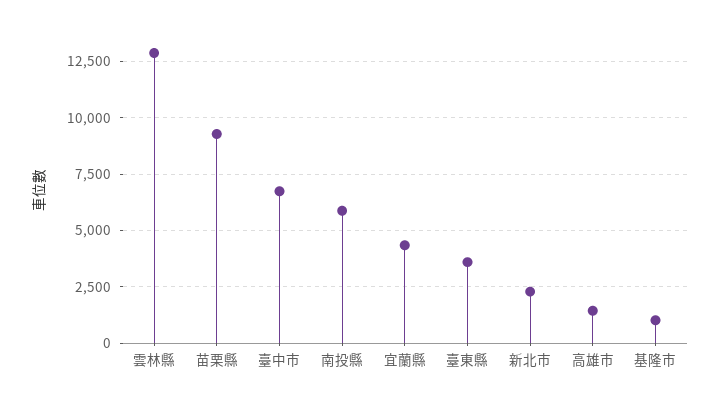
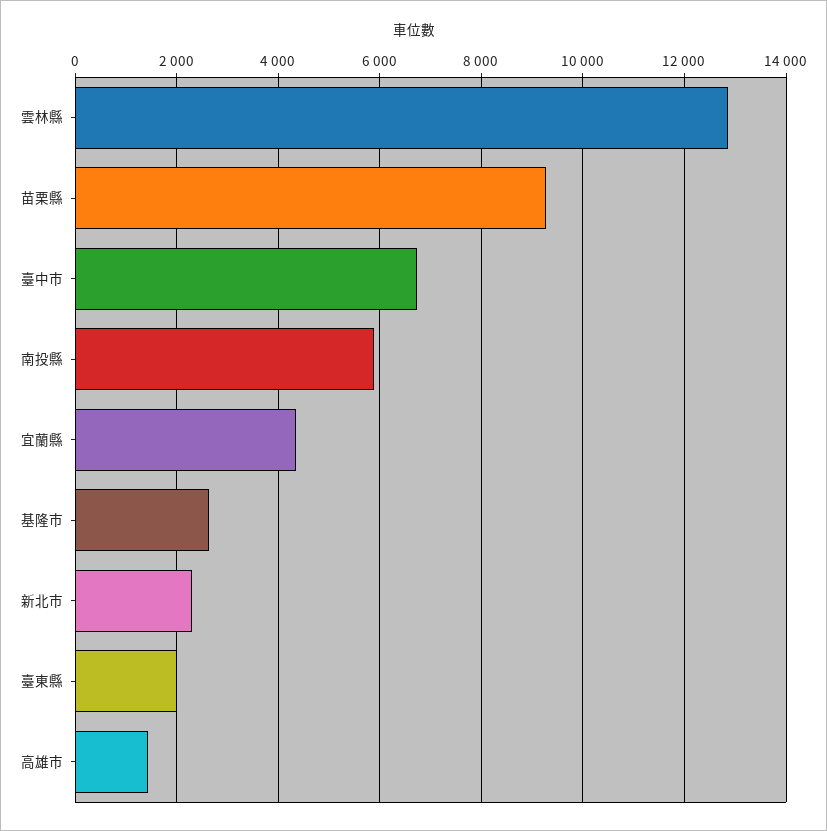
  {
    "雲林縣": 12800,
    "苗栗縣": 9200,
    "臺中市": 6800,
    "南投縣": 5800,
    "宜蘭縣": 4400,
-   "臺東縣": 3500,
+   "臺東縣": 2000,
    "新北市": 2200,
    "高雄市": 1400,
-   "基隆市": 1000
+   "基隆市": 2600
  }

